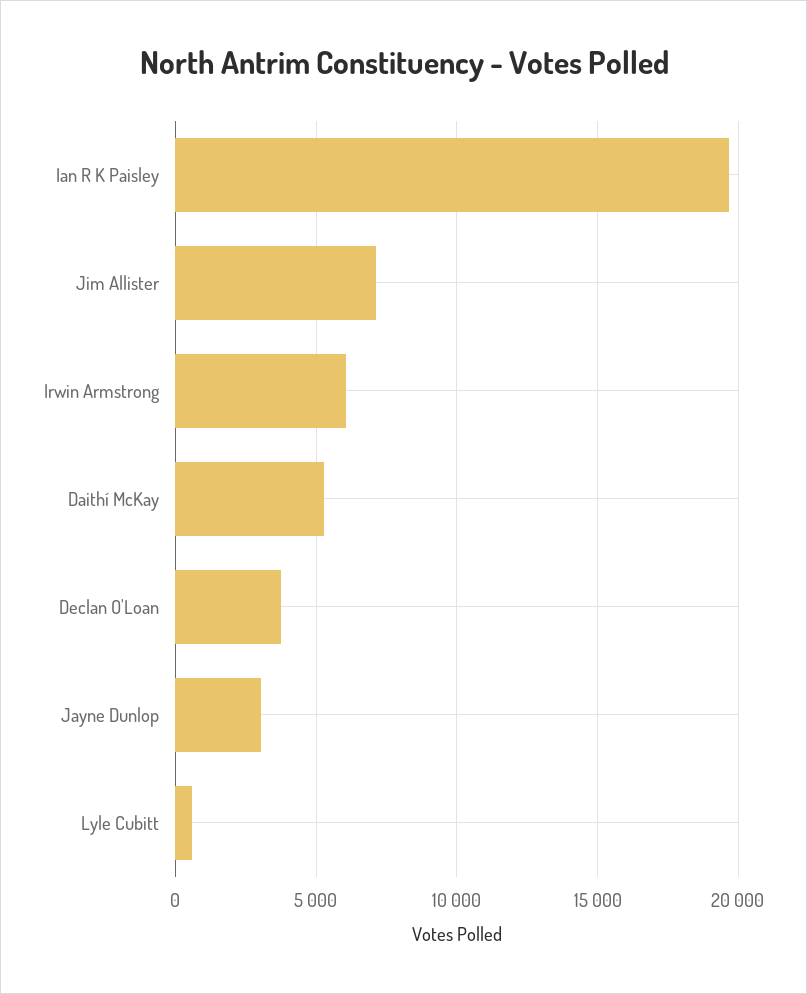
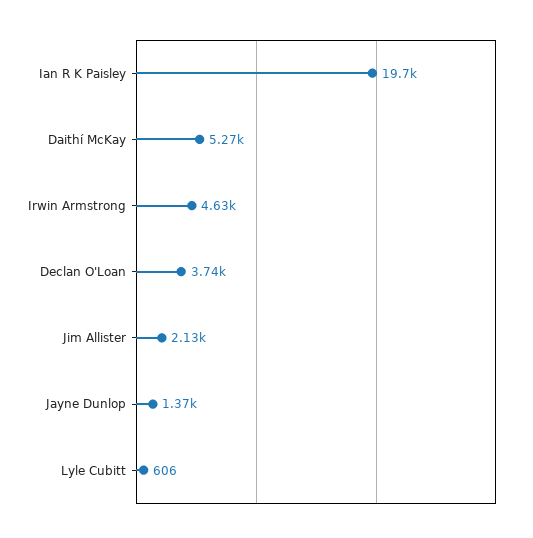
  {
    "Ian R K Paisley": 19700,
-   "Jim Allister": 7000,
+   "Jim Allister": 2130,
-   "Irwin Armstrong": 6000,
+   "Irwin Armstrong": 4630,
    "Daithí McKay": 5270,
    "Declan O'Loan": 3740,
-   "Jayne Dunlop": 3000,
+   "Jayne Dunlop": 1370,
    "Lyle Cubitt": 606
  }

